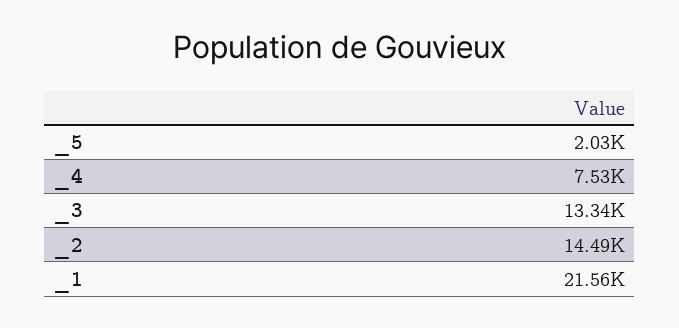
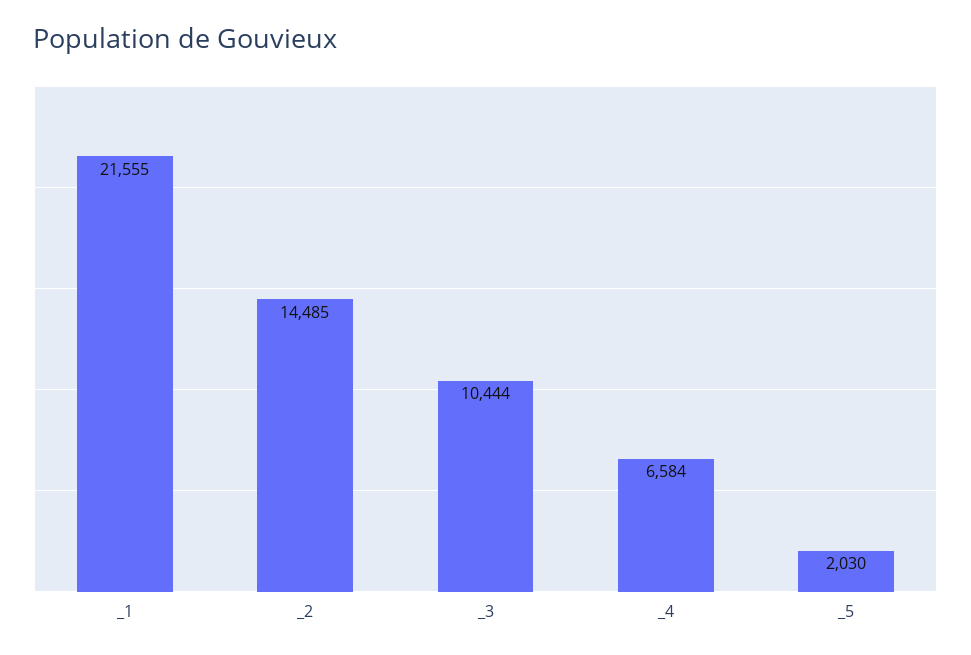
  {
    "_5": 2030,
-   "_4": 7530,
+   "_4": 6584,
-   "_3": 13340,
+   "_3": 10444,
    "_2": 14485,
    "_1": 21555
  }

